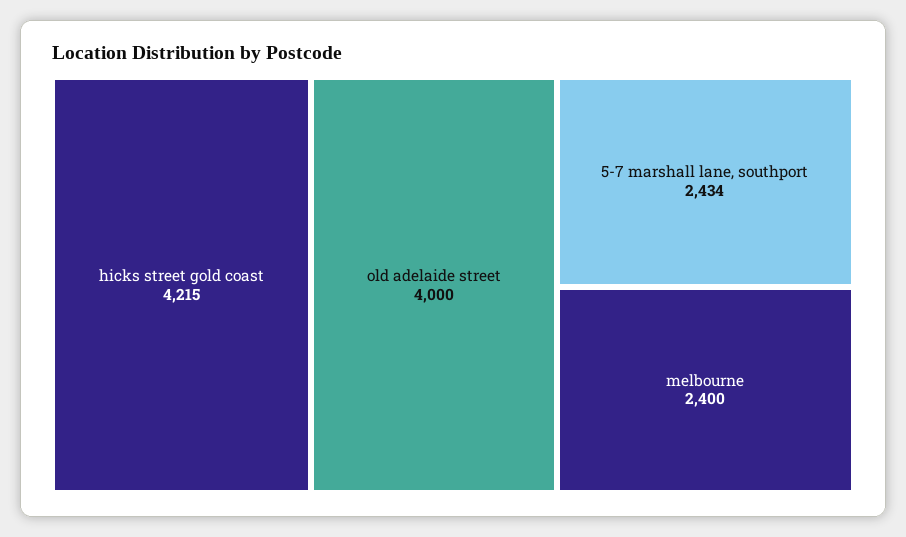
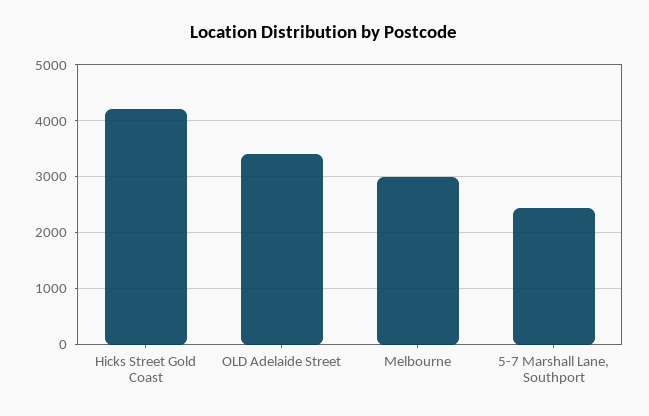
  {
    "hicks street gold coast": 4215,
-   "old adelaide street": 4000,
+   "old adelaide street": 3400,
    "5-7 marshall lane, southport": 2434,
-   "melbourne": 2400
+   "melbourne": 3000
  }

